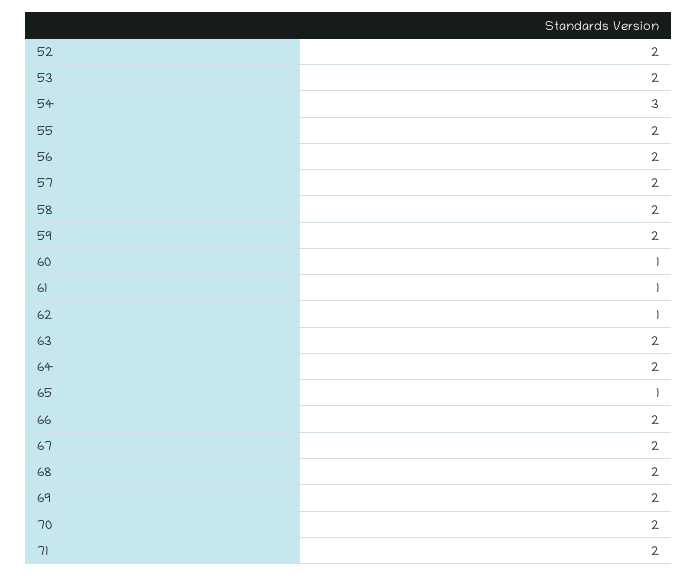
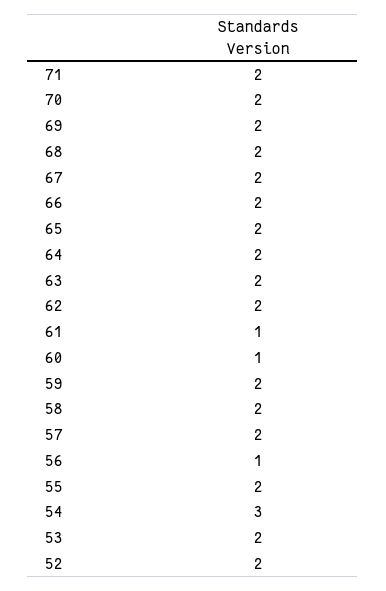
  {
    "52": 2,
    "53": 2,
    "54": 3,
    "55": 2,
-   "56": 2,
+   "56": 1,
    "57": 2,
    "58": 2,
    "59": 2,
    "60": 1,
    "61": 1,
-   "62": 1,
+   "62": 2,
    "63": 2,
    "64": 2,
-   "65": 1,
+   "65": 2,
    "66": 2,
    "67": 2,
    "68": 2,
    "69": 2,
    "70": 2,
    "71": 2
  }

